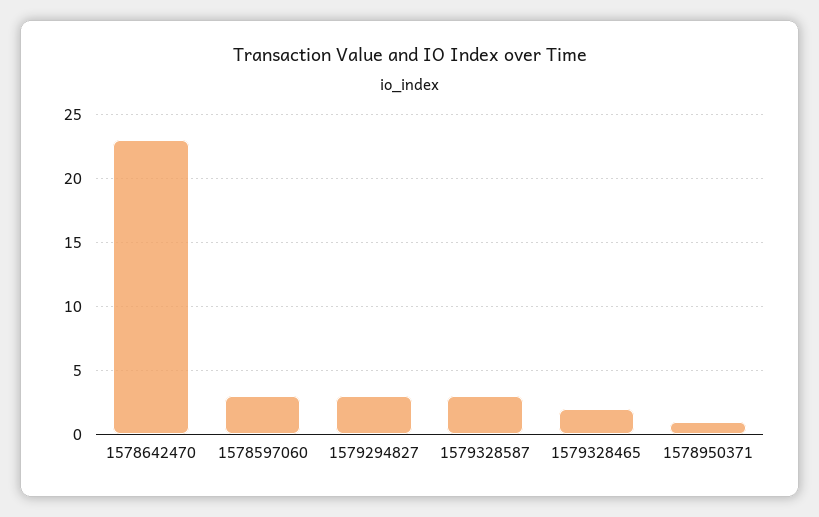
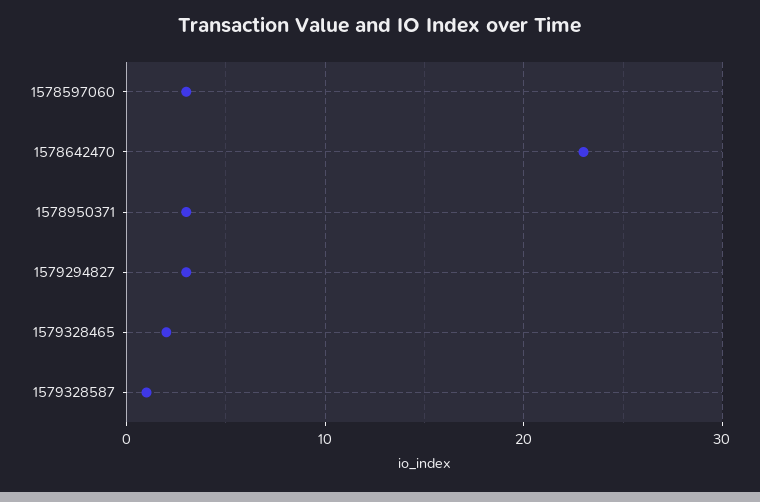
  {
    "1578642470": 23,
    "1578597060": 3,
    "1579294827": 3,
-   "1579328587": 3,
+   "1579328587": 1,
    "1579328465": 2,
-   "1578950371": 1
+   "1578950371": 3
  }

